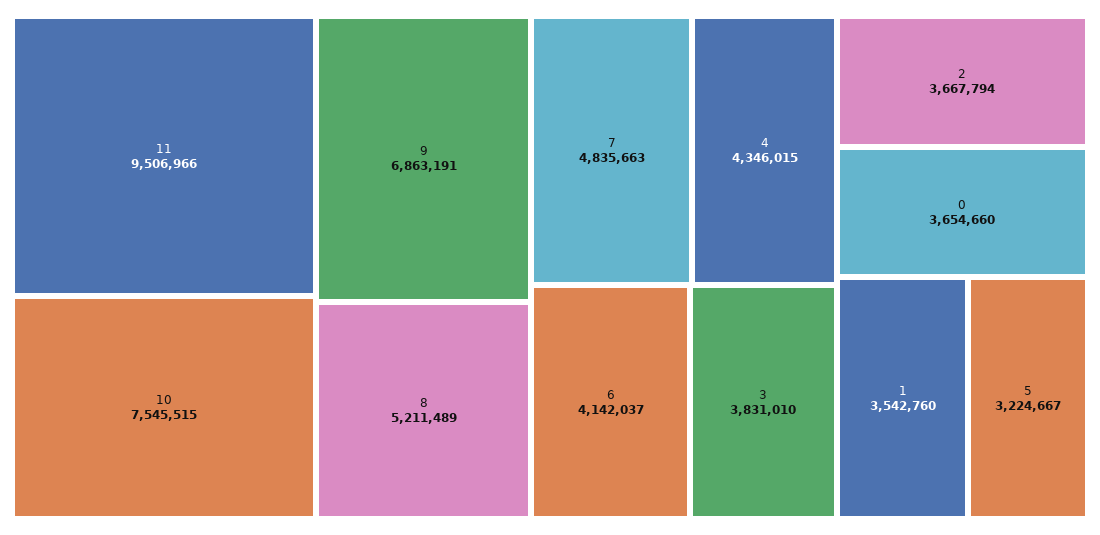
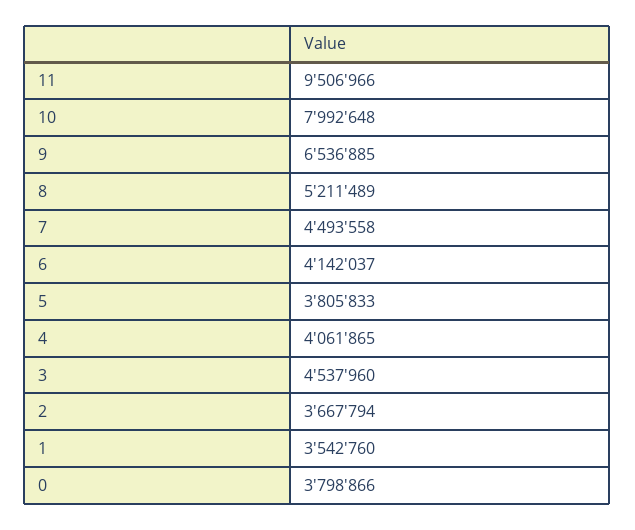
  {
    "11": 9506966,
-   "10": 7545515,
+   "10": 7992648,
-   "9": 6863191,
+   "9": 6536885,
    "8": 5211489,
-   "7": 4835663,
+   "7": 4493558,
-   "4": 4346015,
+   "4": 4061865,
    "6": 4142037,
-   "3": 3831010,
+   "3": 4537960,
    "2": 3667794,
-   "0": 3654660,
+   "0": 3798866,
    "1": 3542760,
-   "5": 3224667
+   "5": 3805833
  }

